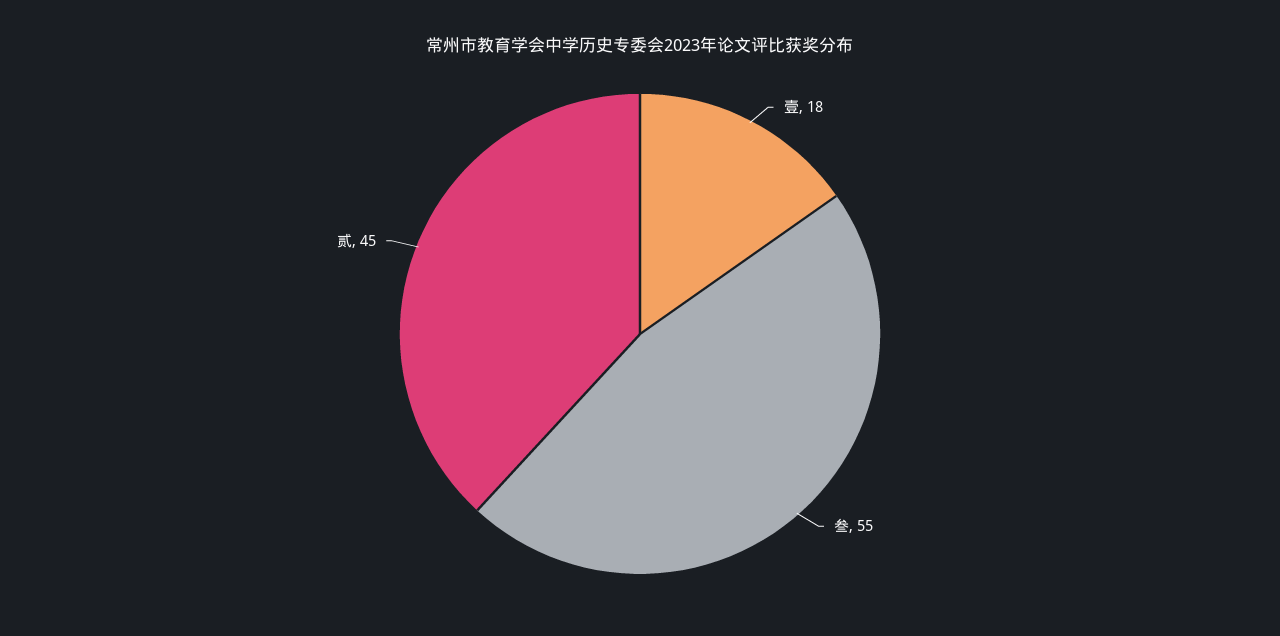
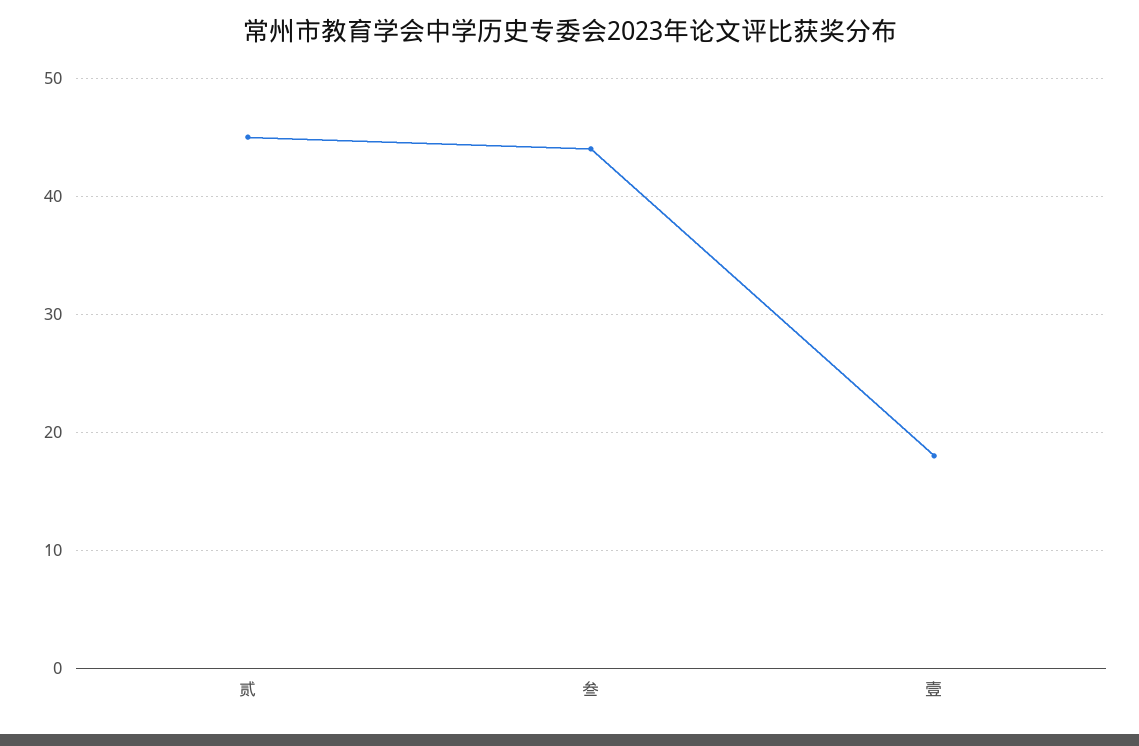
  {
    "壹": 18,
-   "叁": 55,
+   "叁": 44,
    "贰": 45
  }

